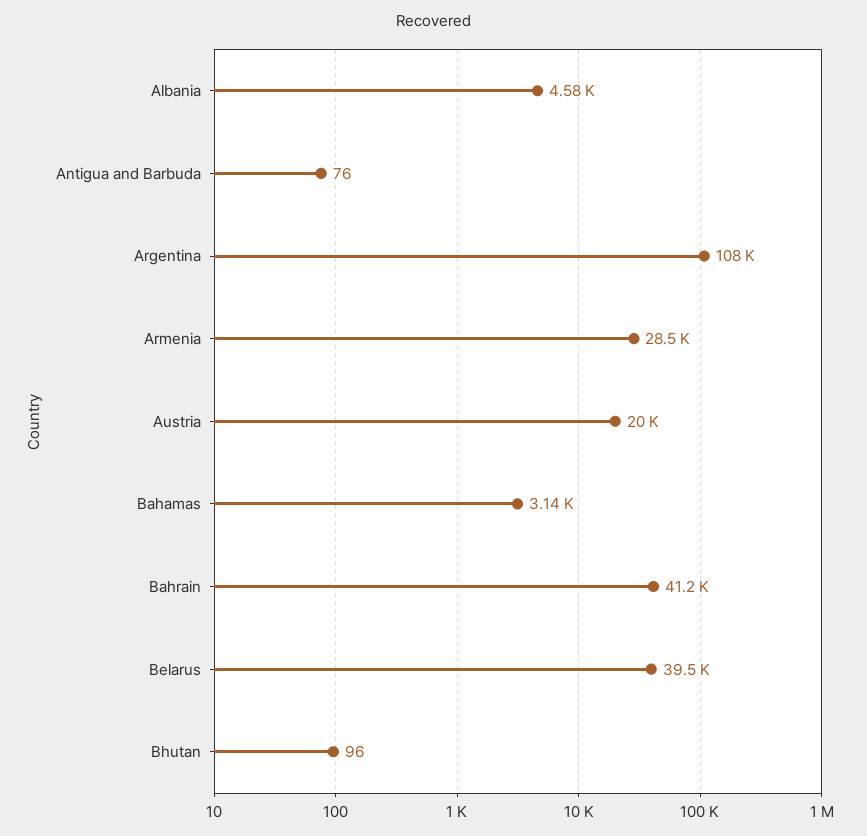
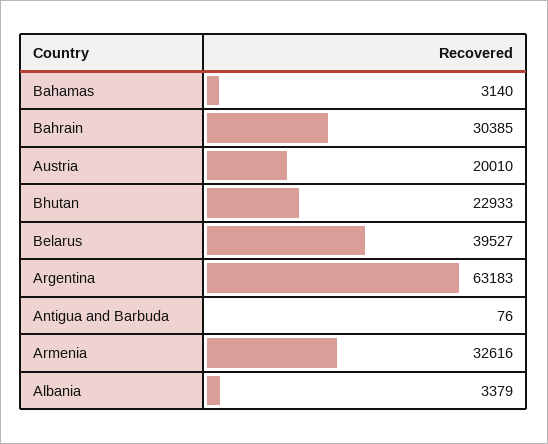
  {
-   "Albania": 4580,
+   "Albania": 3379,
    "Antigua and Barbuda": 76,
-   "Argentina": 108000,
+   "Argentina": 63183,
-   "Armenia": 28500,
+   "Armenia": 32616,
    "Austria": 20010,
    "Bahamas": 3140,
-   "Bahrain": 41200,
+   "Bahrain": 30385,
    "Belarus": 39527,
-   "Bhutan": 96
+   "Bhutan": 22933
  }

